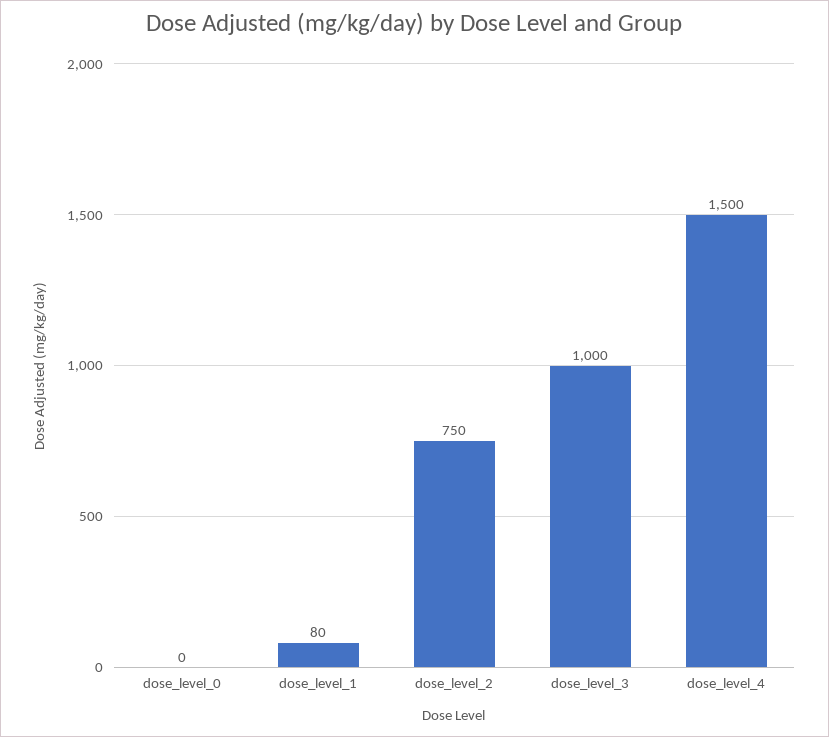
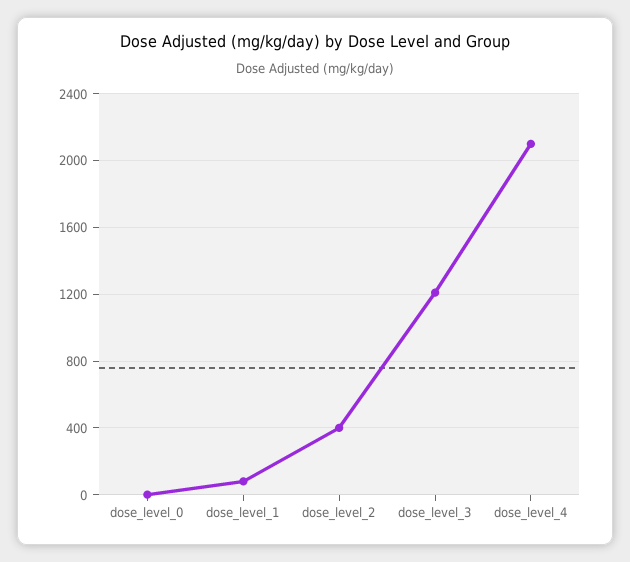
  {
    "dose_level_0": 0,
    "dose_level_1": 80,
-   "dose_level_2": 750,
+   "dose_level_2": 400,
-   "dose_level_3": 1000,
+   "dose_level_3": 1200,
-   "dose_level_4": 1500
+   "dose_level_4": 2100
  }

